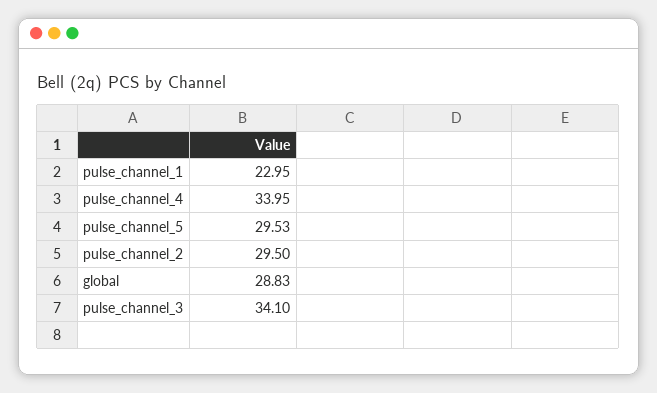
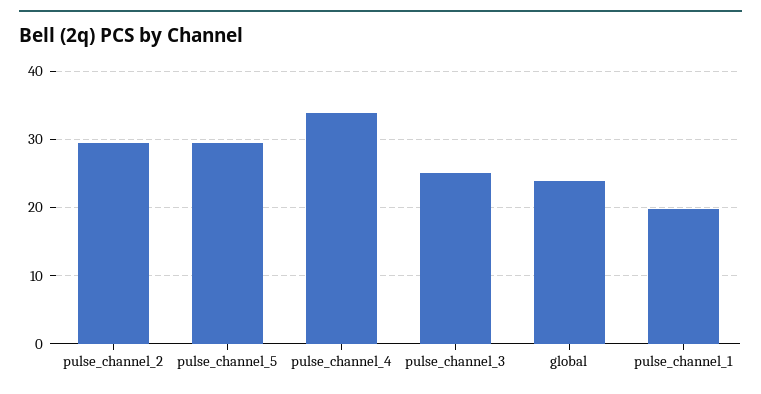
  {
-   "pulse_channel_1": 22.95,
+   "pulse_channel_1": 20,
    "pulse_channel_4": 33.95,
    "pulse_channel_5": 29.53,
    "pulse_channel_2": 29.5,
-   "global": 28.83,
+   "global": 24,
-   "pulse_channel_3": 34.1
+   "pulse_channel_3": 25
  }

